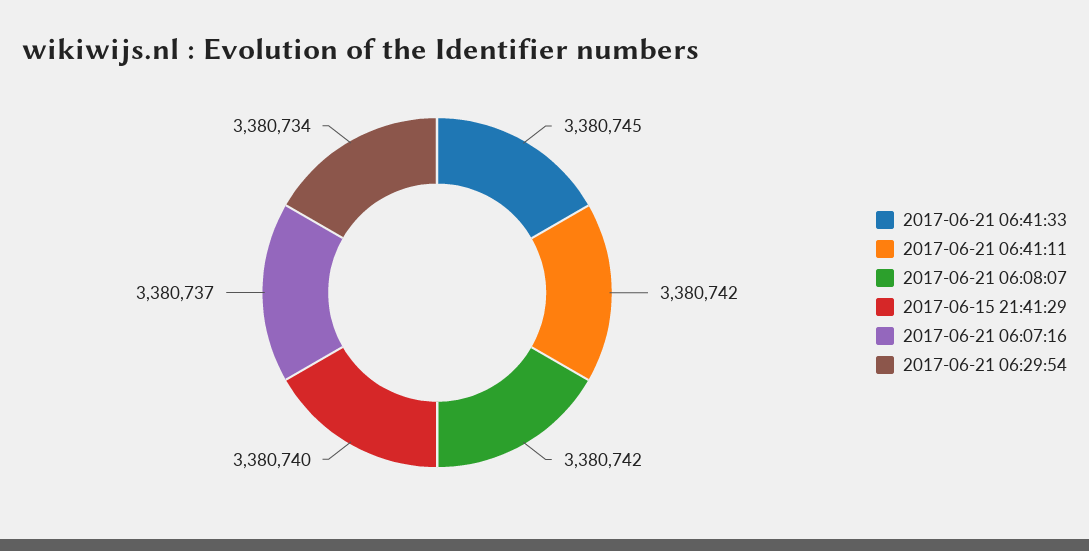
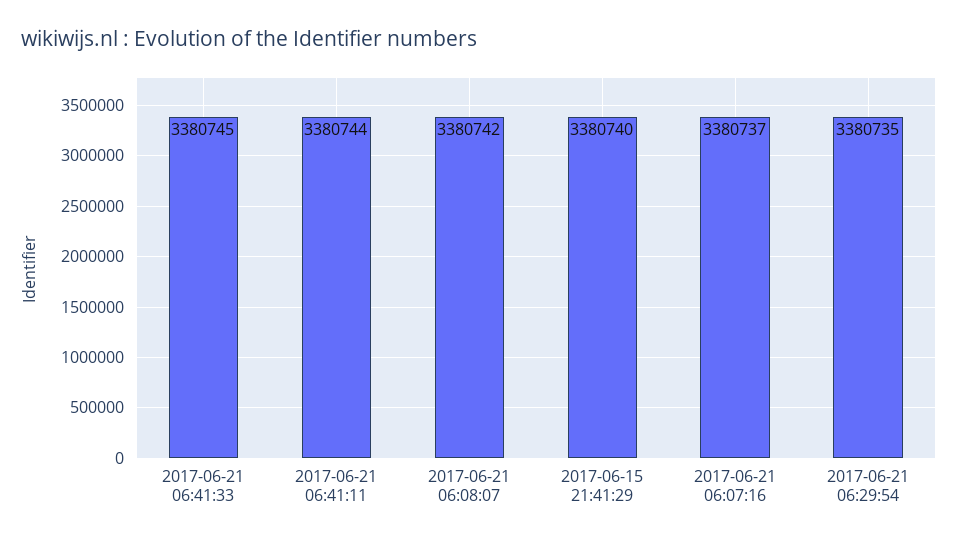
  {
    "2017-06-21 06:41:33": 3380745,
-   "2017-06-21 06:41:11": 3380742,
+   "2017-06-21 06:41:11": 3380744,
    "2017-06-21 06:08:07": 3380742,
    "2017-06-15 21:41:29": 3380740,
    "2017-06-21 06:07:16": 3380737,
-   "2017-06-21 06:29:54": 3380734
+   "2017-06-21 06:29:54": 3380735
  }

